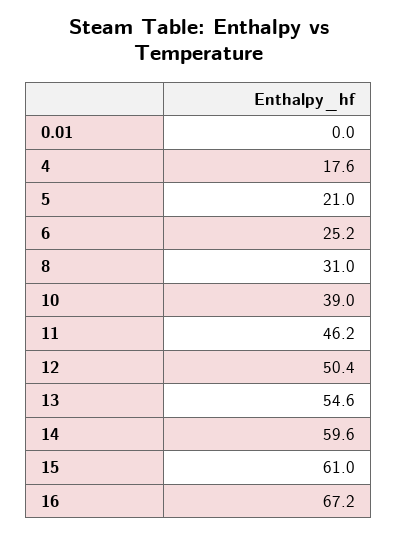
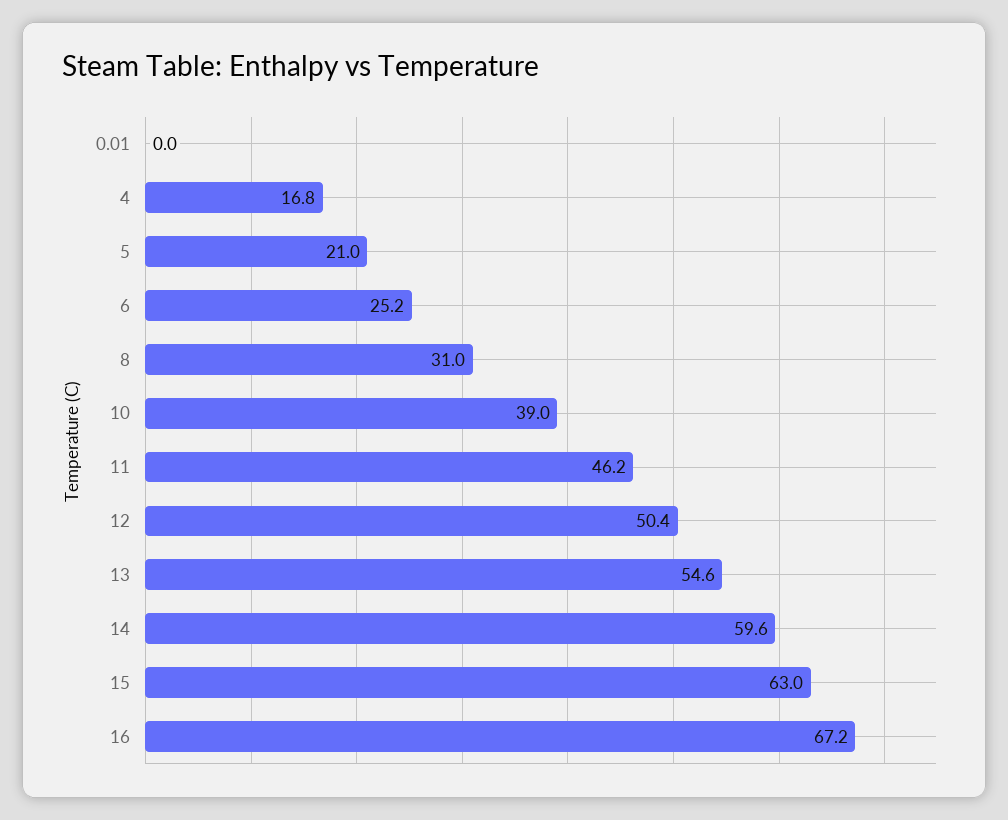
  {
    "0.01": 0,
-   "4": 17.6,
+   "4": 16.8,
    "5": 21,
    "6": 25.2,
    "8": 31,
    "10": 39,
    "11": 46.2,
    "12": 50.4,
    "13": 54.6,
    "14": 59.6,
-   "15": 61,
+   "15": 63,
    "16": 67.2
  }

